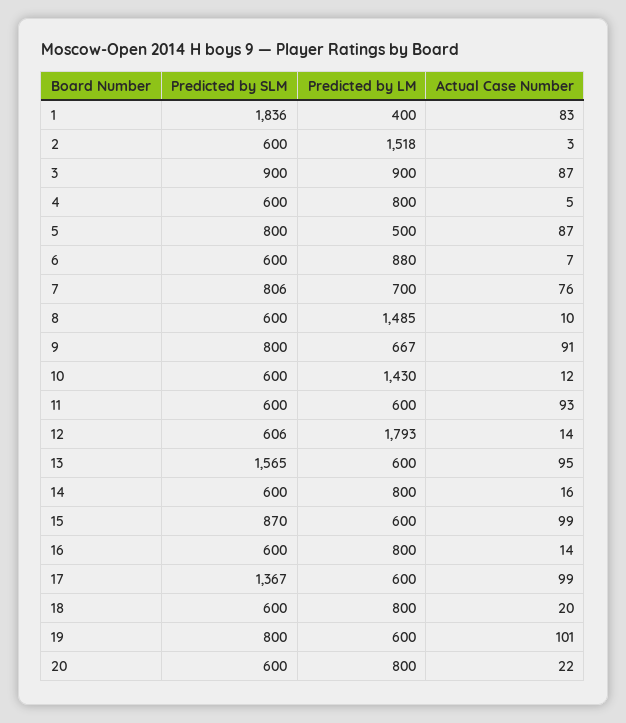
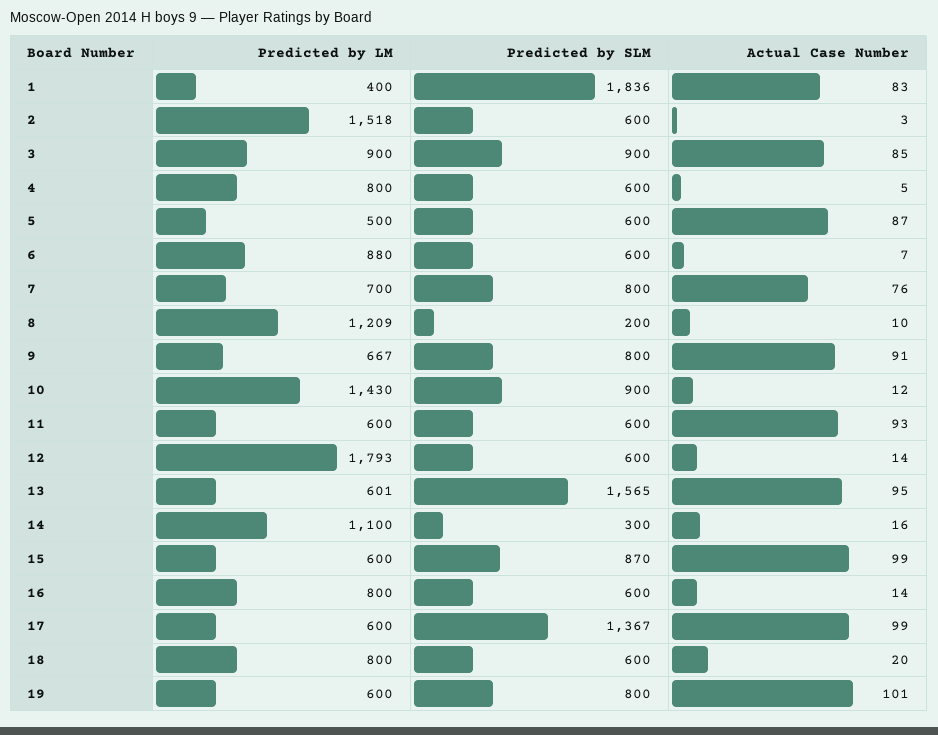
  {
    "Predicted by SLM": {
      "1": 1836,
      "2": 600,
      "3": 900,
      "4": 600,
-     "5": 800,
+     "5": 600,
      "6": 600,
-     "7": 806,
+     "7": 800,
-     "8": 600,
+     "8": 200,
      "9": 800,
-     "10": 600,
+     "10": 900,
      "11": 600,
-     "12": 606,
+     "12": 600,
      "13": 1565,
-     "14": 600,
+     "14": 300,
      "15": 870,
      "16": 600,
      "17": 1367,
      "18": 600,
-     "19": 800,
+     "19": 800
-     "20": 600
    },
    "Predicted by LM": {
      "1": 400,
      "2": 1518,
      "3": 900,
      "4": 800,
      "5": 500,
      "6": 880,
      "7": 700,
-     "8": 1485,
+     "8": 1209,
      "9": 667,
      "10": 1430,
      "11": 600,
      "12": 1793,
-     "13": 600,
+     "13": 601,
-     "14": 800,
+     "14": 1100,
      "15": 600,
      "16": 800,
      "17": 600,
      "18": 800,
-     "19": 600,
+     "19": 600
-     "20": 800
    },
    "Actual Case Number": {
      "1": 83,
      "2": 3,
-     "3": 87,
+     "3": 85,
      "4": 5,
      "5": 87,
      "6": 7,
      "7": 76,
      "8": 10,
      "9": 91,
      "10": 12,
      "11": 93,
      "12": 14,
      "13": 95,
      "14": 16,
      "15": 99,
      "16": 14,
      "17": 99,
      "18": 20,
-     "19": 101,
+     "19": 101
-     "20": 22
    }
  }

